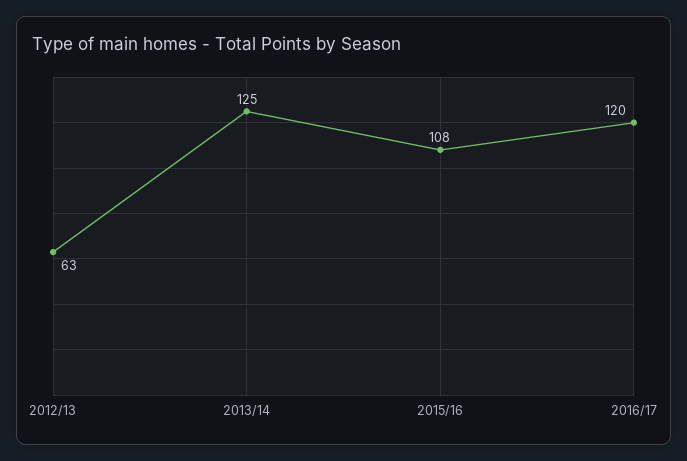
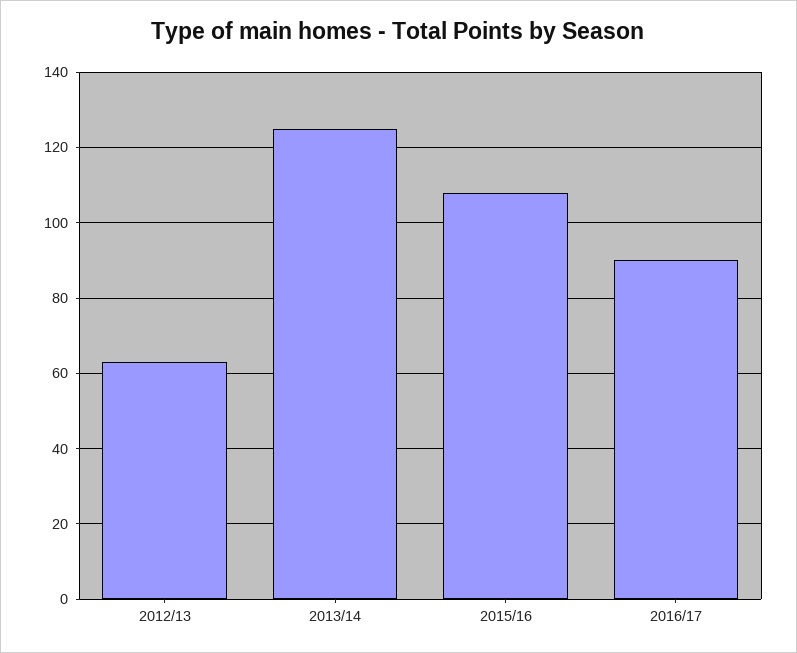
  {
    "2012/13": 63,
    "2013/14": 125,
    "2015/16": 108,
-   "2016/17": 120
+   "2016/17": 90
  }

